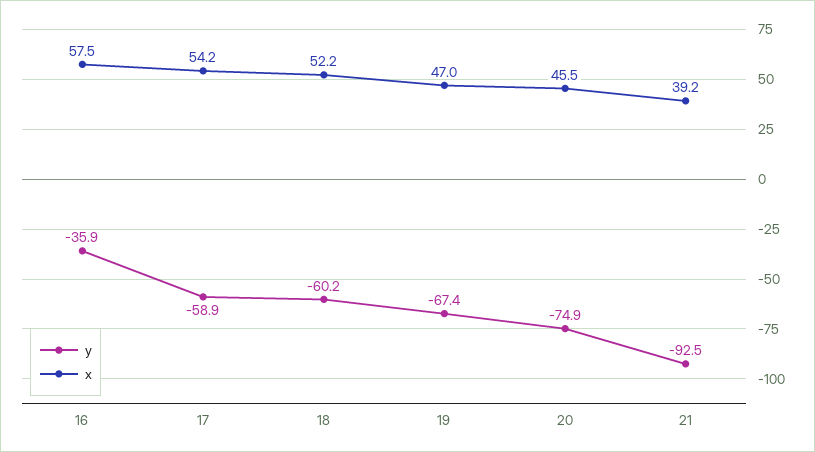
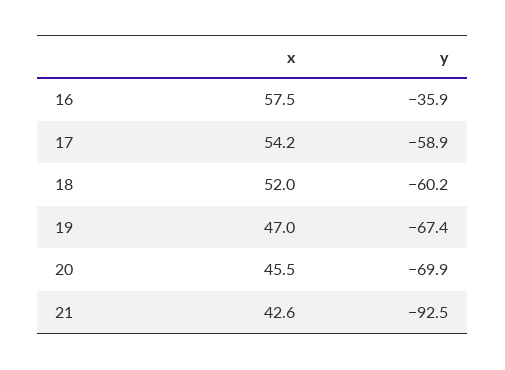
  {
    "y": {
      "16": -35.9,
      "17": -58.9,
      "18": -60.2,
      "19": -67.4,
-     "20": -74.9,
+     "20": -69.9,
      "21": -92.5
    },
    "x": {
      "16": 57.5,
      "17": 54.2,
-     "18": 52.2,
+     "18": 52,
      "19": 47,
      "20": 45.5,
-     "21": 39.2
+     "21": 42.6
    }
  }

